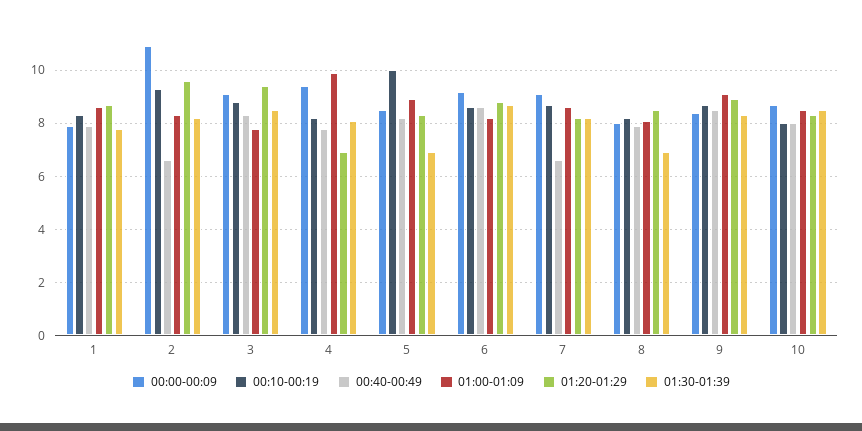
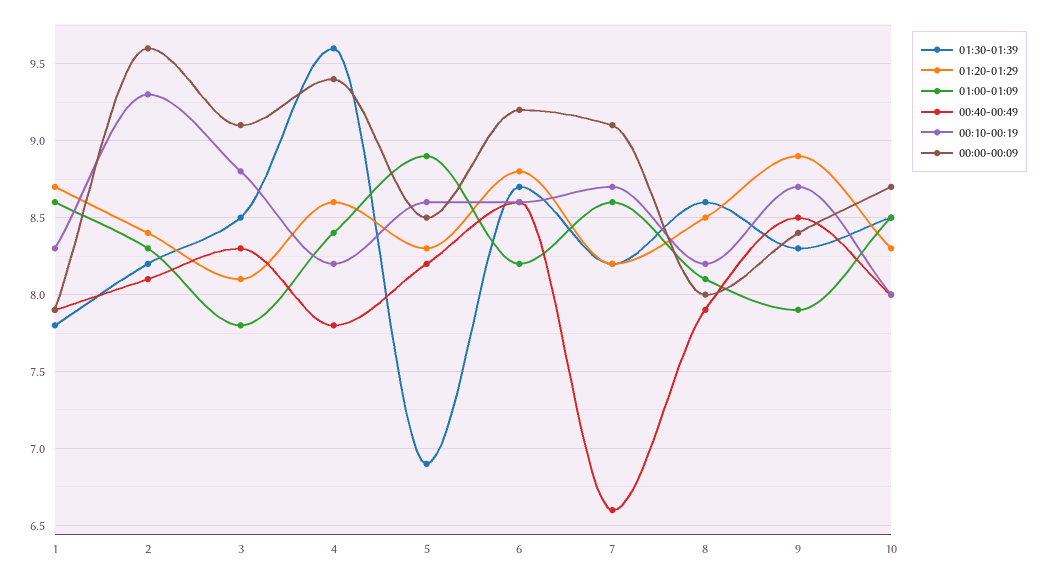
  {
    "00:00-00:09": {
      "1": 7.9,
-     "2": 11,
+     "2": 9.6,
      "3": 9.1,
      "4": 9.4,
      "5": 8.5,
      "6": 9.2,
      "7": 9.1,
      "8": 8,
      "9": 8.4,
      "10": 8.7
    },
    "00:10-00:19": {
      "1": 8.3,
      "2": 9.3,
      "3": 8.8,
      "4": 8.2,
-     "5": 10,
+     "5": 8.6,
      "6": 8.6,
      "7": 8.7,
      "8": 8.2,
      "9": 8.7,
      "10": 8
    },
    "00:40-00:49": {
      "1": 7.9,
-     "2": 6.5,
+     "2": 8.1,
      "3": 8.3,
      "4": 7.8,
      "5": 8.2,
      "6": 8.6,
      "7": 6.6,
      "8": 7.9,
      "9": 8.5,
      "10": 8
    },
    "01:00-01:09": {
      "1": 8.6,
      "2": 8.3,
      "3": 7.8,
-     "4": 10,
+     "4": 8.4,
      "5": 8.9,
      "6": 8.2,
      "7": 8.6,
      "8": 8.1,
-     "9": 9,
+     "9": 7.9,
      "10": 8.5
    },
    "01:20-01:29": {
      "1": 8.7,
-     "2": 9.5,
+     "2": 8.4,
-     "3": 9.5,
+     "3": 8.1,
-     "4": 7,
+     "4": 8.6,
      "5": 8.3,
      "6": 8.8,
      "7": 8.2,
      "8": 8.5,
      "9": 8.9,
      "10": 8.3
    },
    "01:30-01:39": {
      "1": 7.8,
      "2": 8.2,
      "3": 8.5,
-     "4": 8,
+     "4": 9.6,
      "5": 6.9,
      "6": 8.7,
      "7": 8.2,
-     "8": 7,
+     "8": 8.6,
      "9": 8.3,
      "10": 8.5
    }
  }

